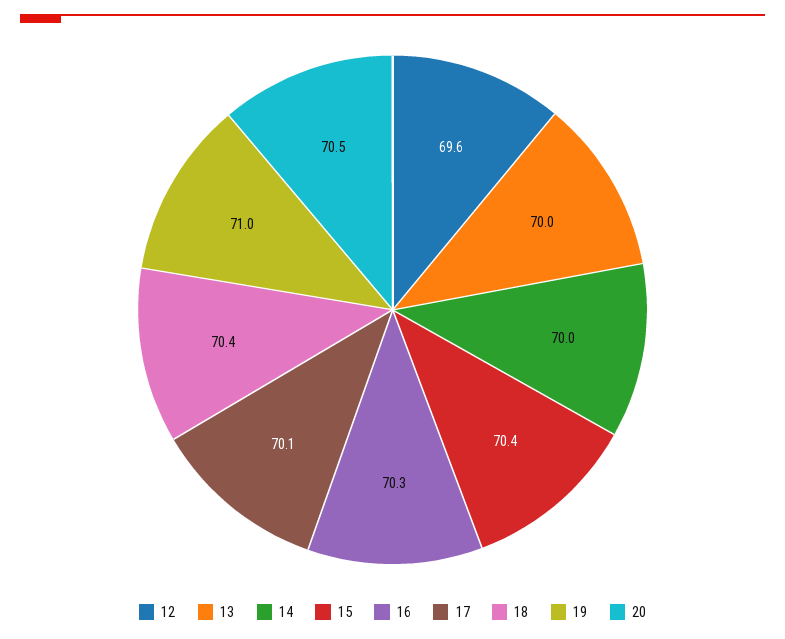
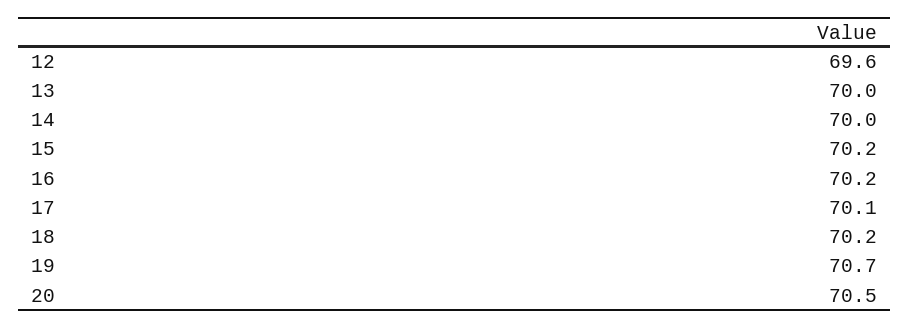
  {
    "12": 69.6,
    "13": 70,
    "14": 70,
-   "15": 70.4,
+   "15": 70.2,
-   "16": 70.3,
+   "16": 70.2,
    "17": 70.1,
-   "18": 70.4,
+   "18": 70.2,
-   "19": 71,
+   "19": 70.7,
    "20": 70.5
  }

